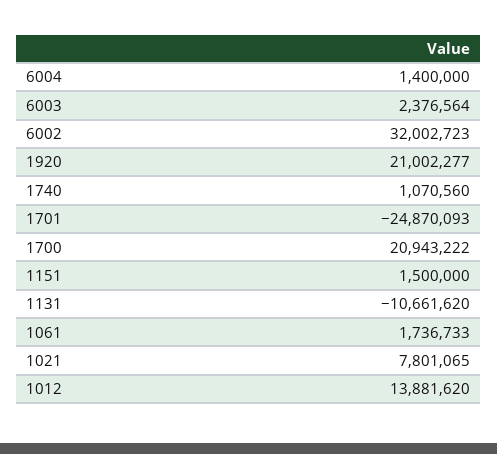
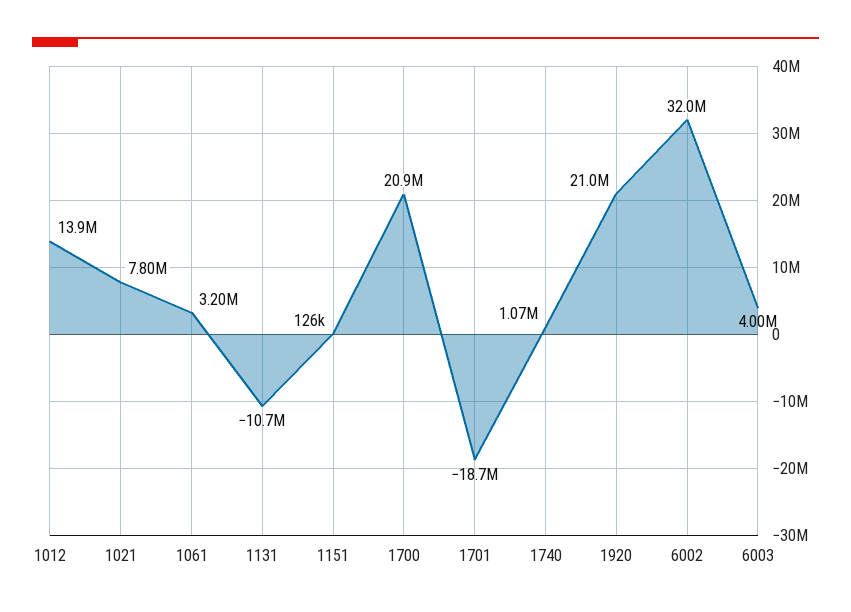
  {
-   "6004": 1400000,
-   "6003": 2376564,
+   "6003": 4000000,
    "6002": 32002723,
    "1920": 21002277,
    "1740": 1070560,
-   "1701": -24870093,
+   "1701": -18700000,
    "1700": 20943222,
-   "1151": 1500000,
+   "1151": 126000,
    "1131": -10661620,
-   "1061": 1736733,
+   "1061": 3200000,
    "1021": 7801065,
    "1012": 13881620
  }

